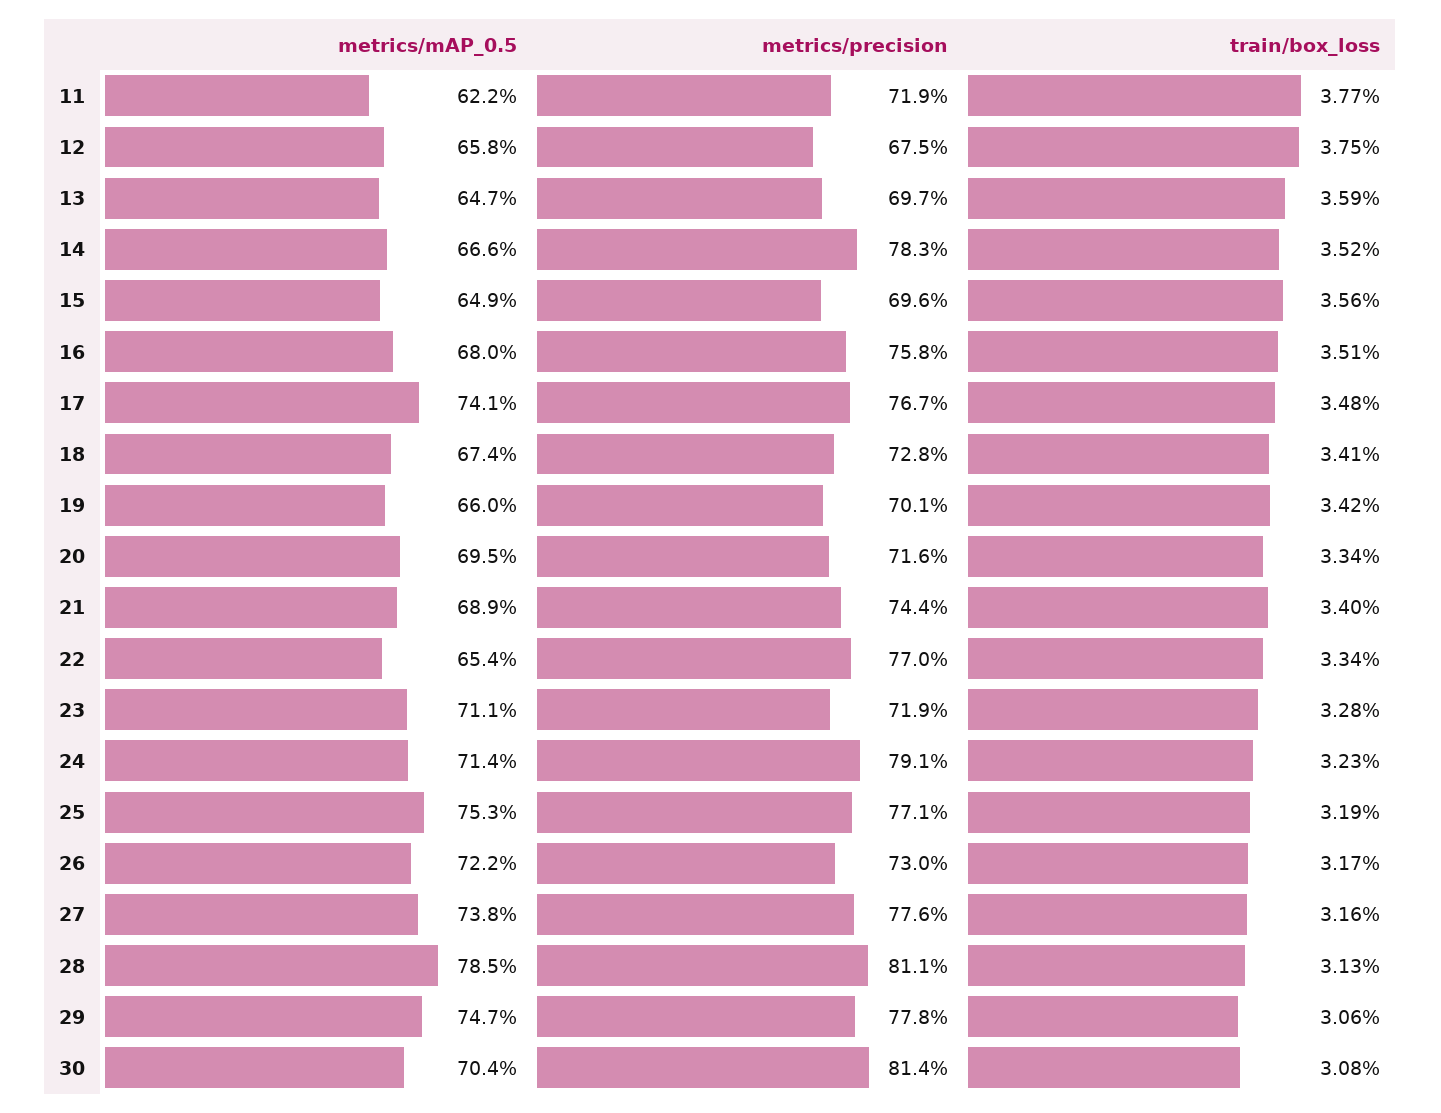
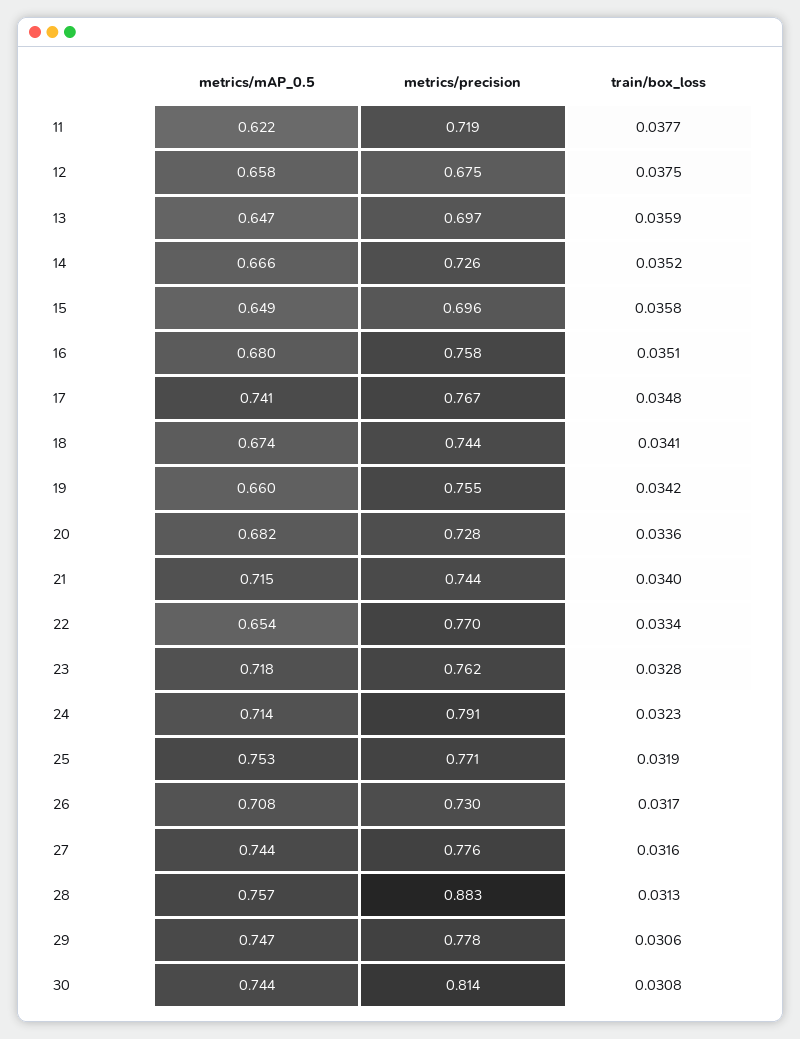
  {
    "metrics/mAP_0.5": {
      "11": 0.622,
      "12": 0.658,
      "13": 0.647,
      "14": 0.666,
      "15": 0.649,
      "16": 0.68,
      "17": 0.741,
      "18": 0.674,
      "19": 0.66,
-     "20": 0.695,
+     "20": 0.682,
-     "21": 0.689,
+     "21": 0.715,
      "22": 0.654,
-     "23": 0.711,
+     "23": 0.718,
      "24": 0.714,
      "25": 0.753,
-     "26": 0.722,
+     "26": 0.708,
-     "27": 0.738,
+     "27": 0.744,
-     "28": 0.785,
+     "28": 0.757,
      "29": 0.747,
-     "30": 0.704
+     "30": 0.744
    },
    "metrics/precision": {
      "11": 0.719,
      "12": 0.675,
      "13": 0.697,
-     "14": 0.783,
+     "14": 0.726,
      "15": 0.696,
      "16": 0.758,
      "17": 0.767,
-     "18": 0.728,
+     "18": 0.744,
-     "19": 0.701,
+     "19": 0.755,
-     "20": 0.716,
+     "20": 0.728,
      "21": 0.744,
      "22": 0.77,
-     "23": 0.719,
+     "23": 0.762,
      "24": 0.791,
      "25": 0.771,
      "26": 0.73,
      "27": 0.776,
-     "28": 0.811,
+     "28": 0.883,
      "29": 0.778,
      "30": 0.814
    },
    "train/box_loss": {
      "11": 0.0377,
      "12": 0.0375,
      "13": 0.0359,
      "14": 0.0352,
-     "15": 0.0356,
+     "15": 0.0358,
      "16": 0.0351,
      "17": 0.0348,
      "18": 0.0341,
      "19": 0.0342,
-     "20": 0.0334,
+     "20": 0.0336,
      "21": 0.034,
      "22": 0.0334,
      "23": 0.0328,
      "24": 0.0323,
      "25": 0.0319,
      "26": 0.0317,
      "27": 0.0316,
      "28": 0.0313,
      "29": 0.0306,
      "30": 0.0308
    }
  }

